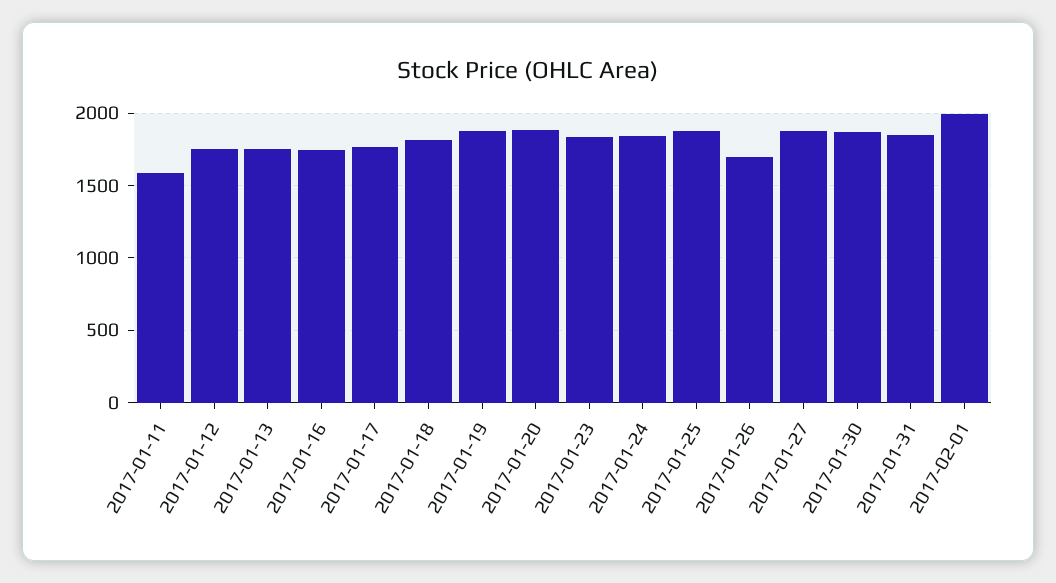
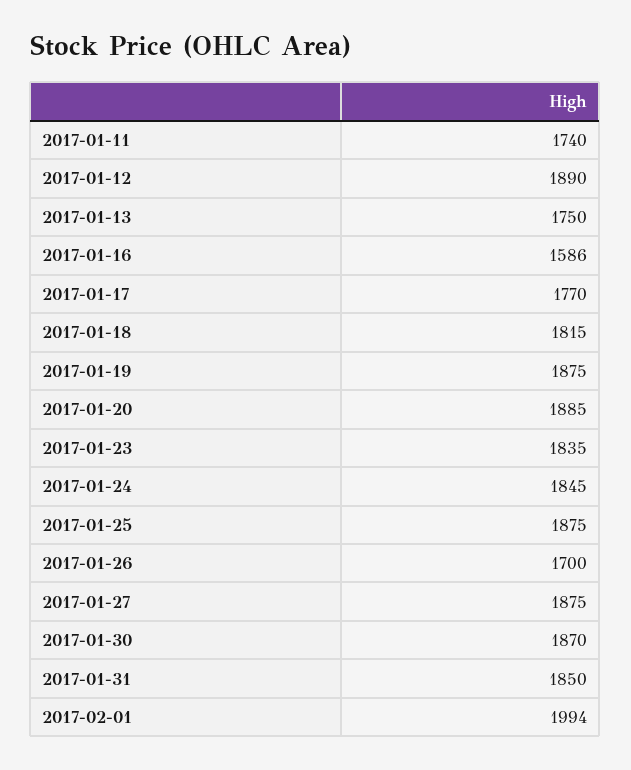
  {
-   "2017-01-11": 1600,
+   "2017-01-11": 1740,
-   "2017-01-12": 1750,
+   "2017-01-12": 1890,
    "2017-01-13": 1750,
-   "2017-01-16": 1750,
+   "2017-01-16": 1586,
    "2017-01-17": 1770,
    "2017-01-18": 1815,
    "2017-01-19": 1875,
    "2017-01-20": 1885,
    "2017-01-23": 1835,
    "2017-01-24": 1845,
    "2017-01-25": 1875,
    "2017-01-26": 1700,
    "2017-01-27": 1875,
    "2017-01-30": 1870,
    "2017-01-31": 1850,
    "2017-02-01": 1994
  }

